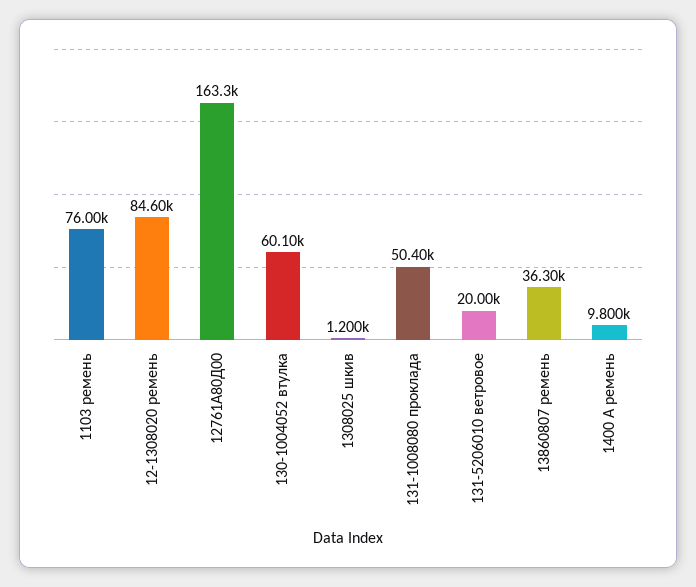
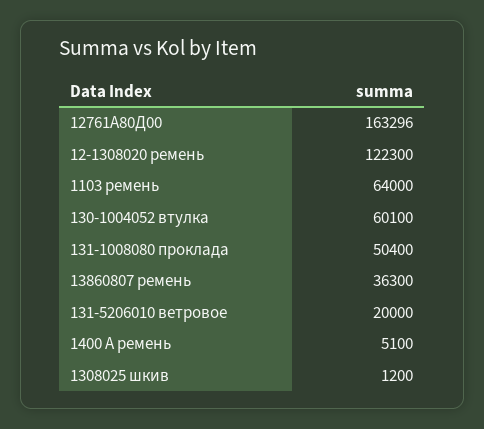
  {
-   "1103 ремень": 76000,
+   "1103 ремень": 64000,
-   "12-1308020 ремень": 84600,
+   "12-1308020 ремень": 122300,
    "12761А80Д00": 163296,
    "130-1004052 втулка": 60100,
    "1308025 шкив": 1200,
    "131-1008080 проклада": 50400,
    "131-5206010 ветровое": 20000,
    "13860807 ремень": 36300,
-   "1400 А ремень": 9800
+   "1400 А ремень": 5100
  }

